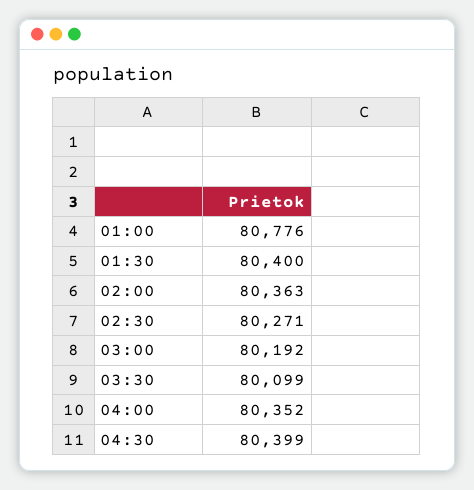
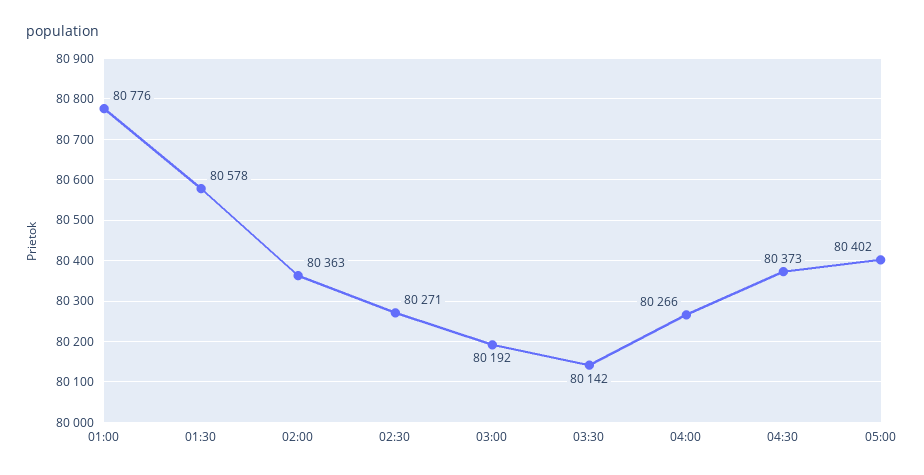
  {
    "01:00": 80776,
-   "01:30": 80400,
+   "01:30": 80578,
    "02:00": 80363,
    "02:30": 80271,
    "03:00": 80192,
-   "03:30": 80099,
+   "03:30": 80142,
-   "04:00": 80352,
+   "04:00": 80266,
-   "04:30": 80399
+   "04:30": 80373,
+   "05:00": 80402
  }

